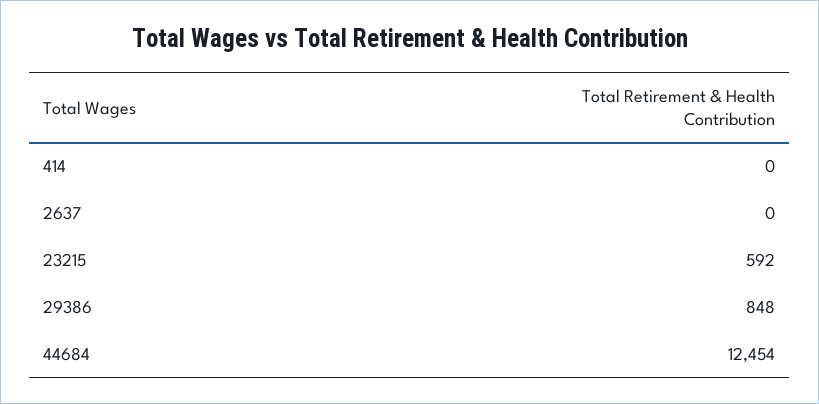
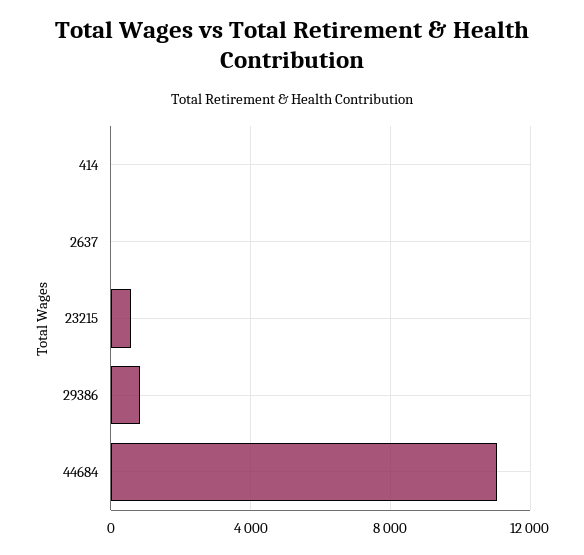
  {
    "414": 0,
    "2637": 0,
    "23215": 592,
    "29386": 848,
-   "44684": 12454
+   "44684": 11000
  }

